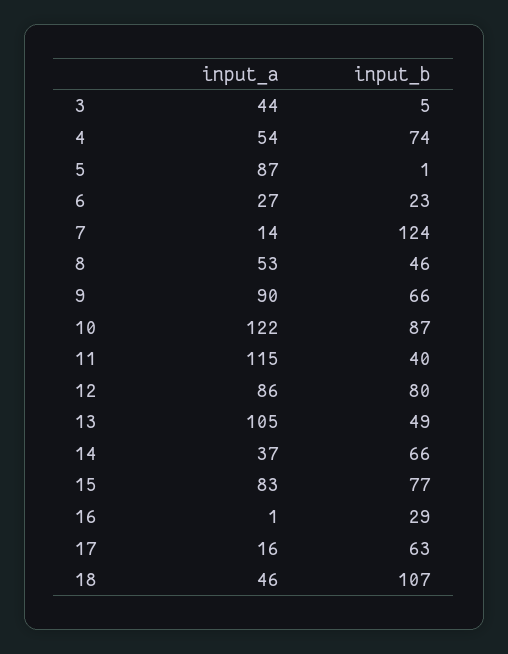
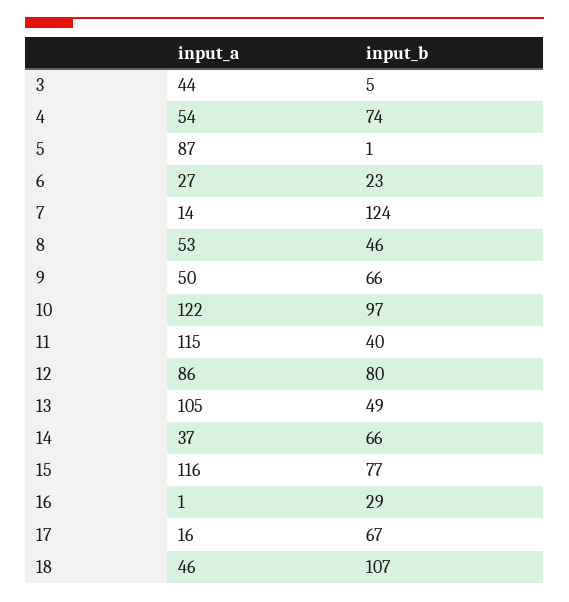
  {
    "input_a": {
      "3": 44,
      "4": 54,
      "5": 87,
      "6": 27,
      "7": 14,
      "8": 53,
-     "9": 90,
+     "9": 50,
      "10": 122,
      "11": 115,
      "12": 86,
      "13": 105,
      "14": 37,
-     "15": 83,
+     "15": 116,
      "16": 1,
      "17": 16,
      "18": 46
    },
    "input_b": {
      "3": 5,
      "4": 74,
      "5": 1,
      "6": 23,
      "7": 124,
      "8": 46,
      "9": 66,
-     "10": 87,
+     "10": 97,
      "11": 40,
      "12": 80,
      "13": 49,
      "14": 66,
      "15": 77,
      "16": 29,
-     "17": 63,
+     "17": 67,
      "18": 107
    }
  }

